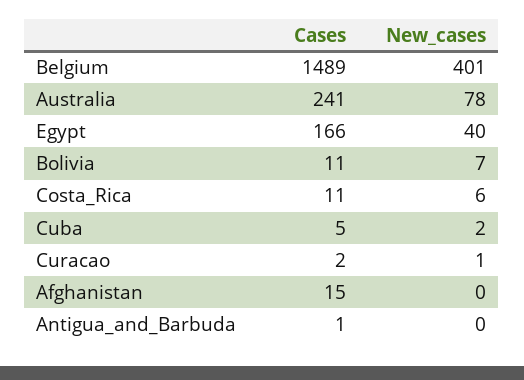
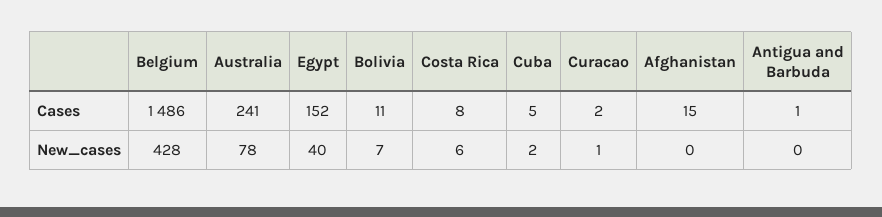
  {
    "Cases": {
-     "Belgium": 1489,
+     "Belgium": 1486,
      "Australia": 241,
-     "Egypt": 166,
+     "Egypt": 152,
      "Bolivia": 11,
-     "Costa_Rica": 11,
+     "Costa_Rica": 8,
      "Cuba": 5,
      "Curacao": 2,
      "Afghanistan": 15,
      "Antigua_and_Barbuda": 1
    },
    "New_cases": {
-     "Belgium": 401,
+     "Belgium": 428,
      "Australia": 78,
      "Egypt": 40,
      "Bolivia": 7,
      "Costa_Rica": 6,
      "Cuba": 2,
      "Curacao": 1,
      "Afghanistan": 0,
      "Antigua_and_Barbuda": 0
    }
  }

